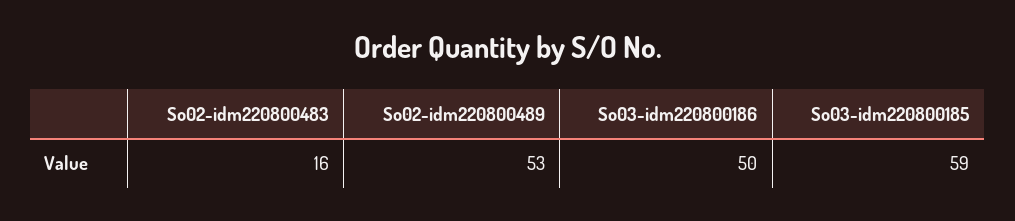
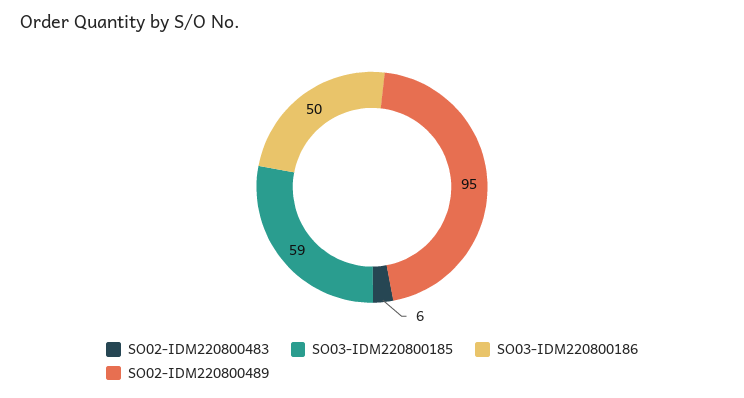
  {
-   "So02-idm220800483": 16,
+   "So02-idm220800483": 6,
-   "So02-idm220800489": 53,
+   "So02-idm220800489": 95,
    "So03-idm220800186": 50,
    "So03-idm220800185": 59
  }

